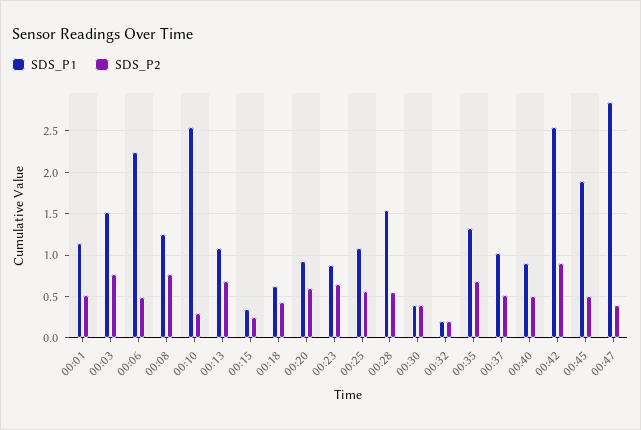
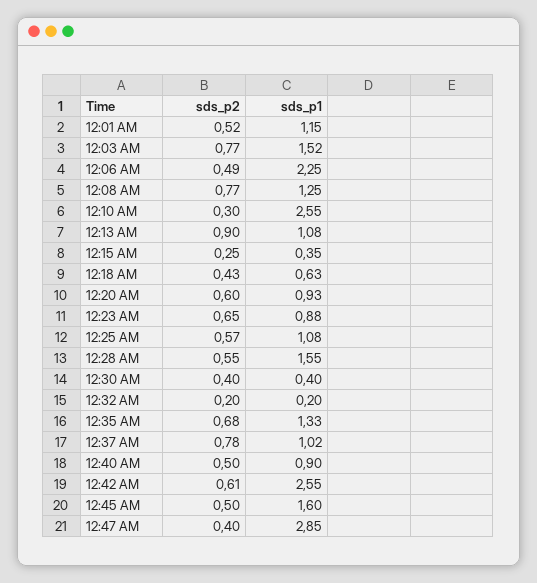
  {
    "SDS_P1": {
      "00:01": 1.15,
      "00:03": 1.52,
      "00:06": 2.25,
      "00:08": 1.25,
      "00:10": 2.55,
      "00:13": 1.08,
      "00:15": 0.35,
      "00:18": 0.63,
      "00:20": 0.93,
      "00:23": 0.88,
      "00:25": 1.08,
      "00:28": 1.55,
      "00:30": 0.4,
      "00:32": 0.2,
      "00:35": 1.33,
      "00:37": 1.02,
      "00:40": 0.9,
      "00:42": 2.55,
-     "00:45": 1.9,
+     "00:45": 1.6,
      "00:47": 2.85
    },
    "SDS_P2": {
      "00:01": 0.52,
      "00:03": 0.77,
      "00:06": 0.49,
      "00:08": 0.77,
      "00:10": 0.3,
-     "00:13": 0.7,
+     "00:13": 0.9,
      "00:15": 0.25,
      "00:18": 0.43,
      "00:20": 0.6,
      "00:23": 0.65,
      "00:25": 0.57,
      "00:28": 0.55,
      "00:30": 0.4,
      "00:32": 0.2,
      "00:35": 0.68,
-     "00:37": 0.5,
+     "00:37": 0.78,
      "00:40": 0.5,
-     "00:42": 0.9,
+     "00:42": 0.61,
      "00:45": 0.5,
      "00:47": 0.4
    }
  }

